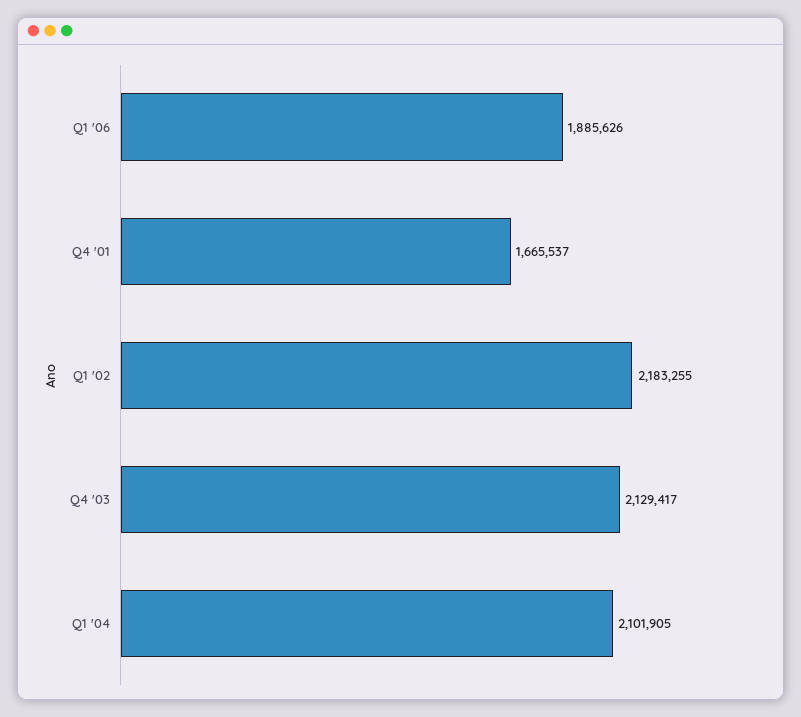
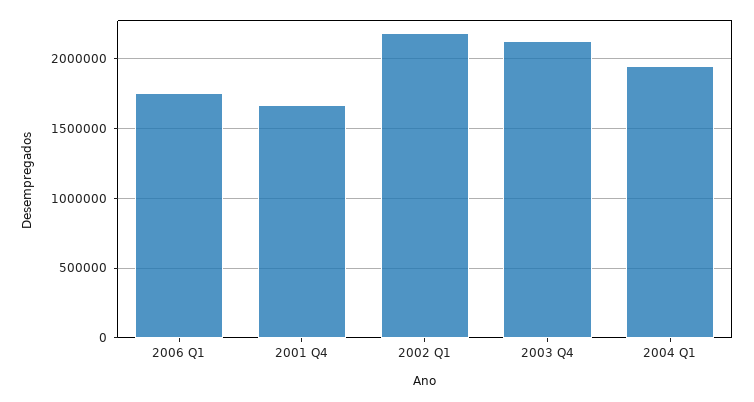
  {
-   "Q1 '06": 1885626,
+   "Q1 '06": 1750000,
    "Q4 '01": 1665537,
    "Q1 '02": 2183255,
    "Q4 '03": 2129417,
-   "Q1 '04": 2101905
+   "Q1 '04": 1950000
  }

